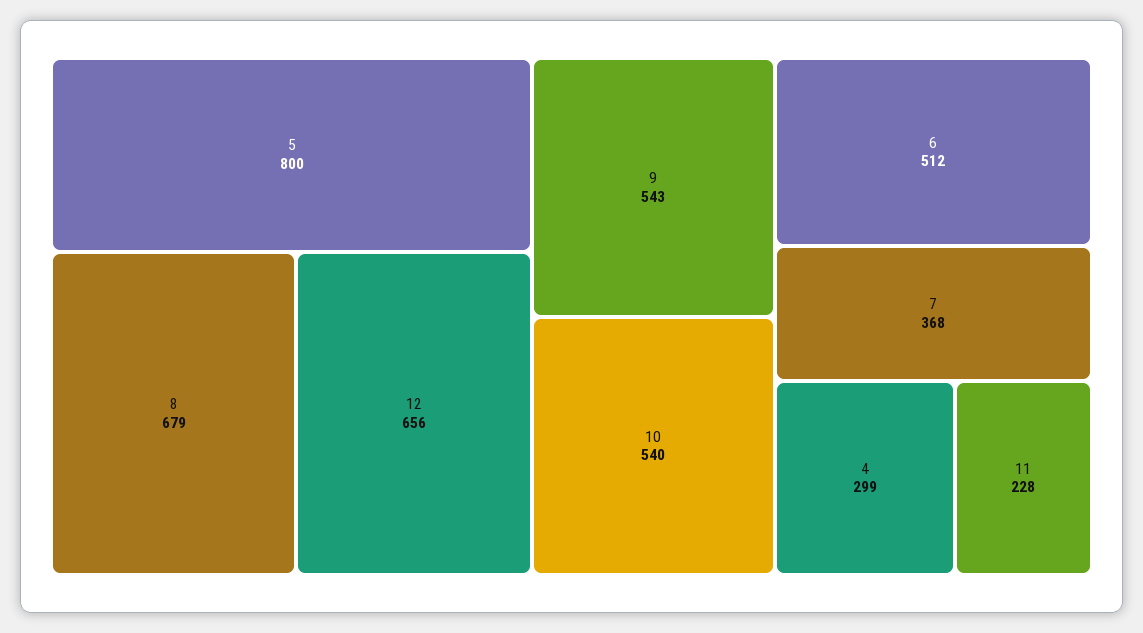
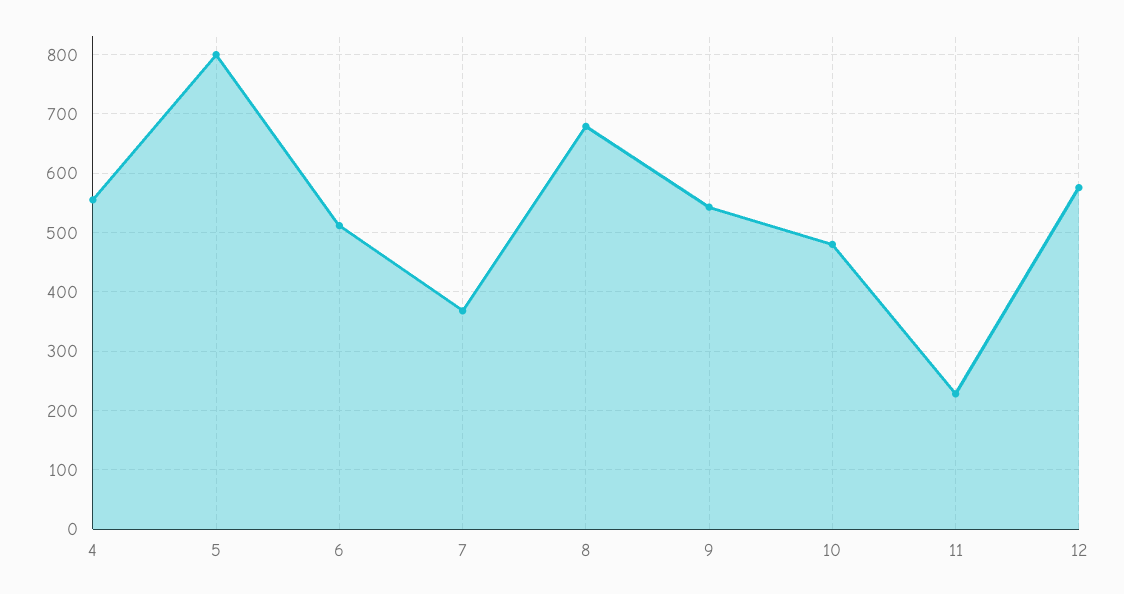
  {
    "5": 800,
    "8": 679,
-   "12": 656,
+   "12": 580,
    "9": 543,
-   "10": 540,
+   "10": 480,
    "6": 512,
    "7": 368,
-   "4": 299,
+   "4": 560,
    "11": 228
  }

